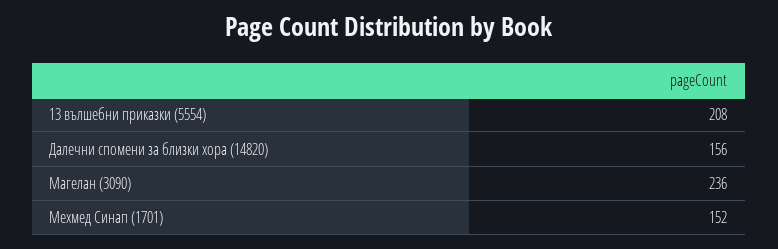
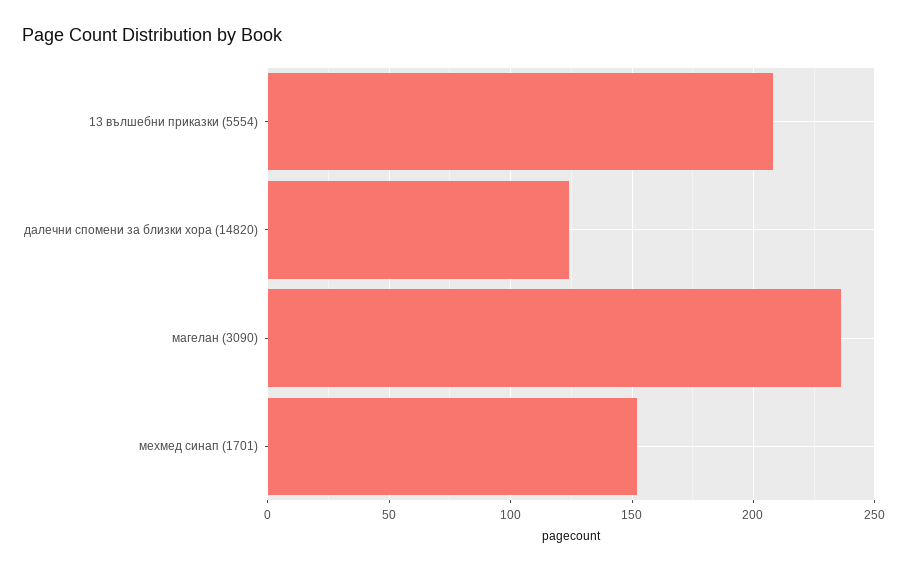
  {
    "13 вълшебни приказки (5554)": 208,
-   "Далечни спомени за близки хора (14820)": 156,
+   "Далечни спомени за близки хора (14820)": 125,
    "Магелан (3090)": 236,
    "Мехмед Синап (1701)": 152
  }

